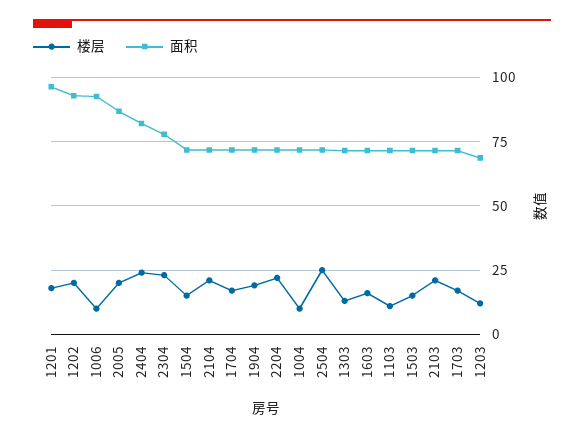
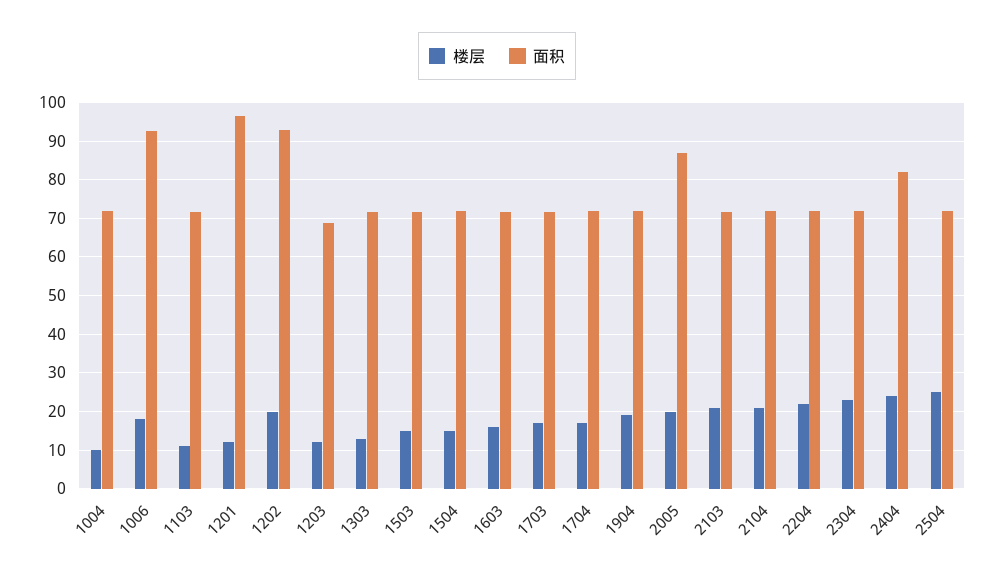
  {
    "楼层": {
-     "1201": 17.5,
+     "1201": 12,
      "1202": 20,
-     "1006": 10,
+     "1006": 18,
      "2005": 20,
      "2404": 24,
      "2304": 24,
      "1504": 16,
      "2104": 22,
      "1704": 18,
      "1904": 20,
      "2204": 22,
      "1004": 10,
      "2504": 26,
      "1303": 14,
      "1603": 16,
      "1103": 12,
      "1503": 16,
      "2103": 22,
      "1703": 18,
      "1203": 12
    },
    "面积": {
      "1201": 96,
      "1202": 92,
      "1006": 92,
      "2005": 86,
      "2404": 82,
-     "2304": 77.5,
+     "2304": 72,
      "1504": 72,
      "2104": 72,
      "1704": 72,
      "1904": 72,
      "2204": 72,
      "1004": 72,
      "2504": 72,
      "1303": 72,
      "1603": 72,
      "1103": 72,
      "1503": 72,
      "2103": 72,
      "1703": 72,
      "1203": 68
    }
  }

